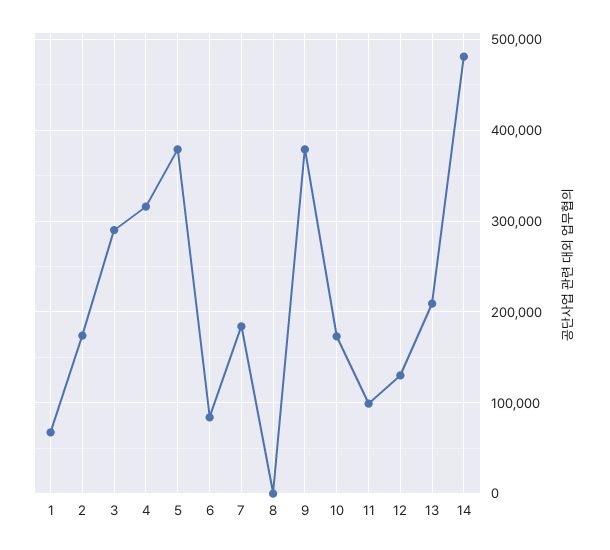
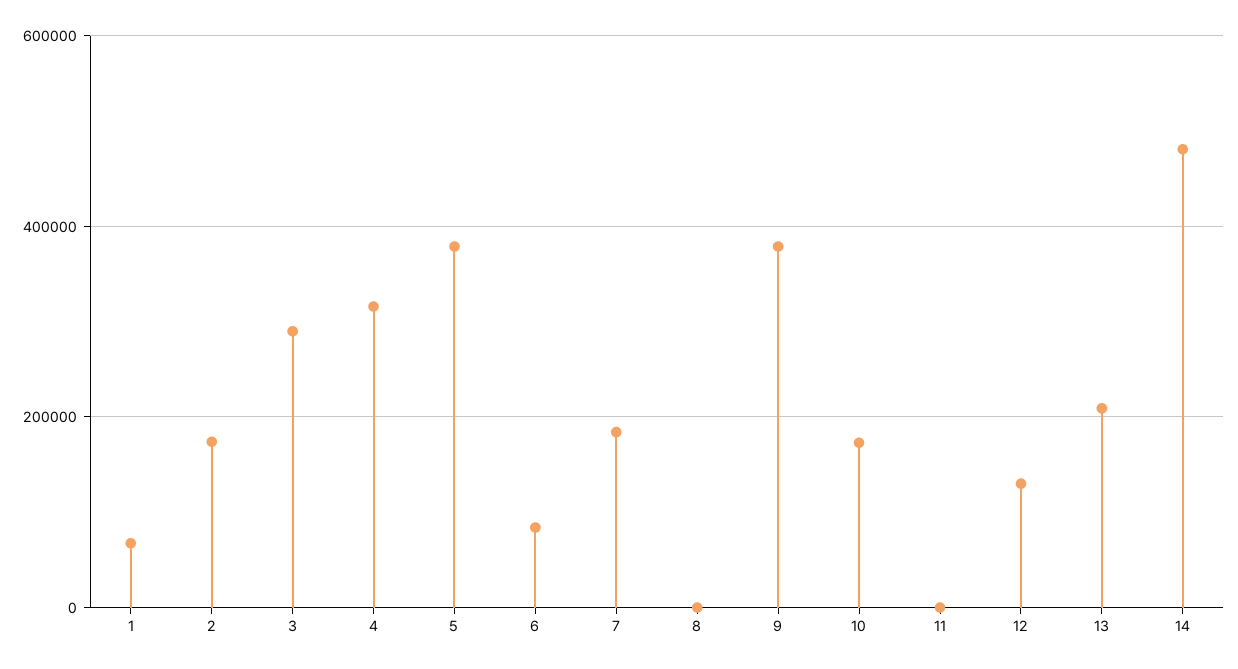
  {
    "1": 70000,
    "2": 170000,
    "3": 290000,
    "4": 320000,
    "5": 380000,
    "6": 80000,
    "7": 180000,
    "8": 0,
    "9": 380000,
    "10": 170000,
-   "11": 100000,
+   "11": 0,
    "12": 130000,
    "13": 210000,
    "14": 480000
  }

